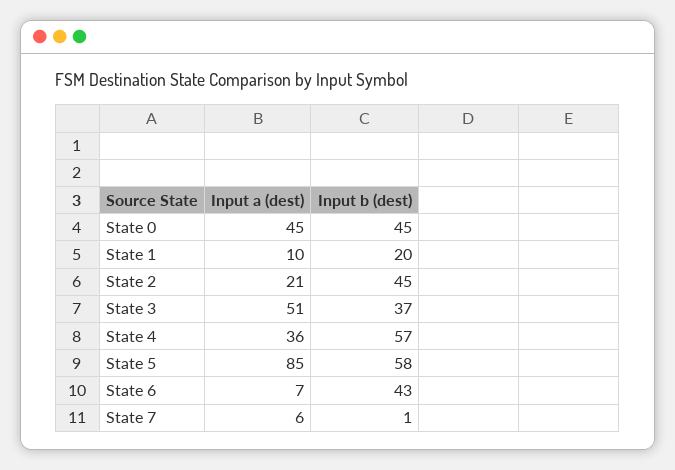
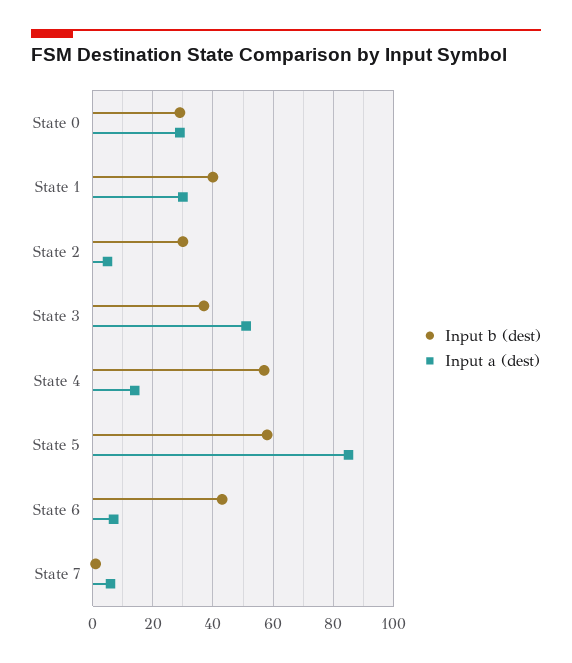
  {
    "Input a (dest)": {
-     "State 0": 45,
+     "State 0": 30,
-     "State 1": 10,
+     "State 1": 30,
-     "State 2": 21,
+     "State 2": 5,
      "State 3": 51,
-     "State 4": 36,
+     "State 4": 15,
      "State 5": 85,
      "State 6": 7,
      "State 7": 6
    },
    "Input b (dest)": {
-     "State 0": 45,
+     "State 0": 30,
-     "State 1": 20,
+     "State 1": 40,
-     "State 2": 45,
+     "State 2": 30,
      "State 3": 37,
      "State 4": 57,
      "State 5": 58,
      "State 6": 43,
      "State 7": 1
    }
  }

